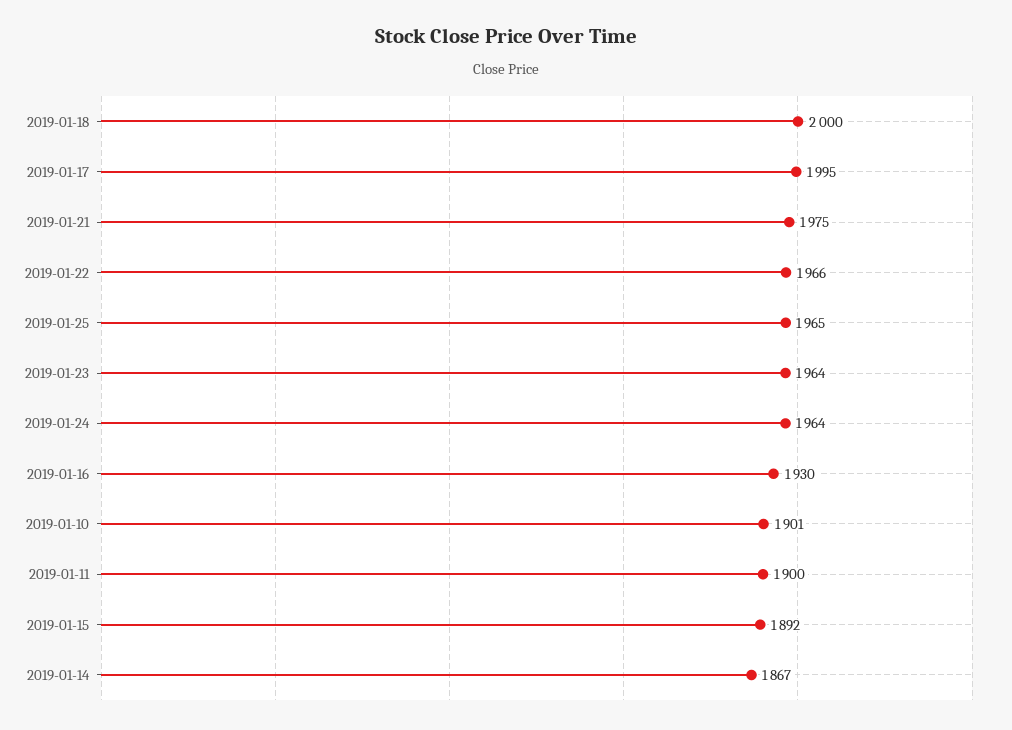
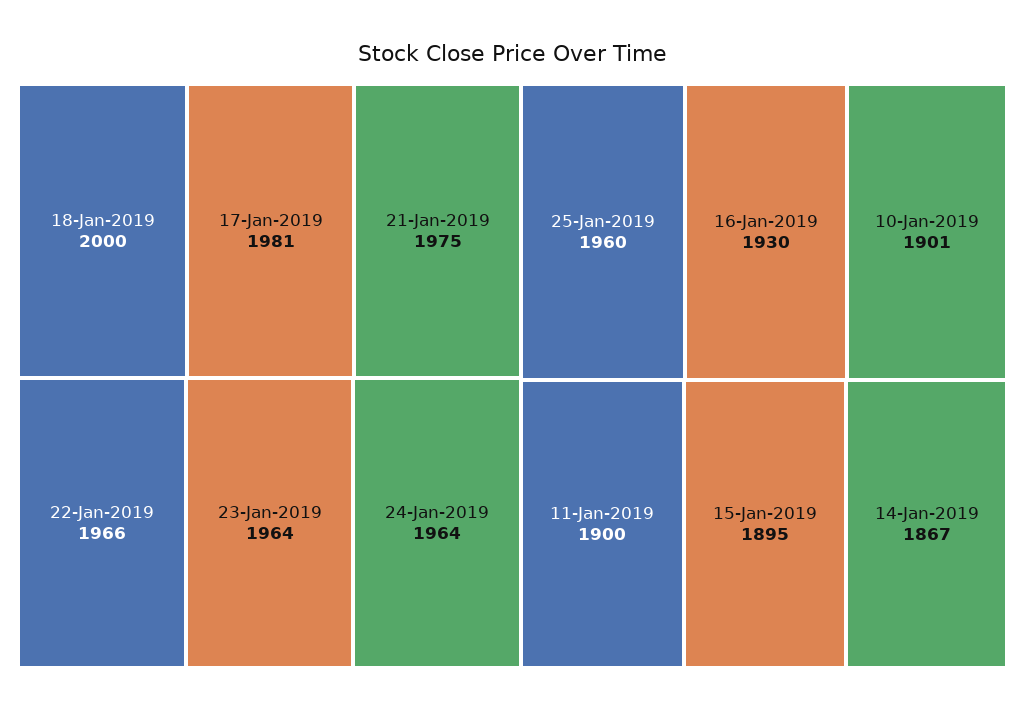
  {
    "2019-01-18": 2000,
-   "2019-01-17": 1995,
+   "2019-01-17": 1981,
    "2019-01-21": 1975,
    "2019-01-22": 1966,
-   "2019-01-25": 1965,
+   "2019-01-25": 1960,
    "2019-01-23": 1964,
    "2019-01-24": 1964,
    "2019-01-16": 1930,
    "2019-01-10": 1901,
    "2019-01-11": 1900,
-   "2019-01-15": 1892,
+   "2019-01-15": 1895,
    "2019-01-14": 1867
  }

